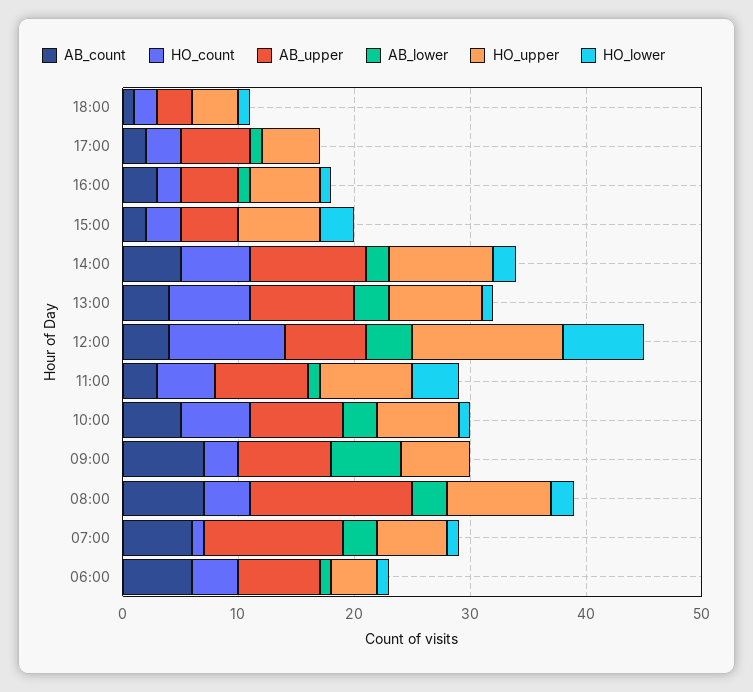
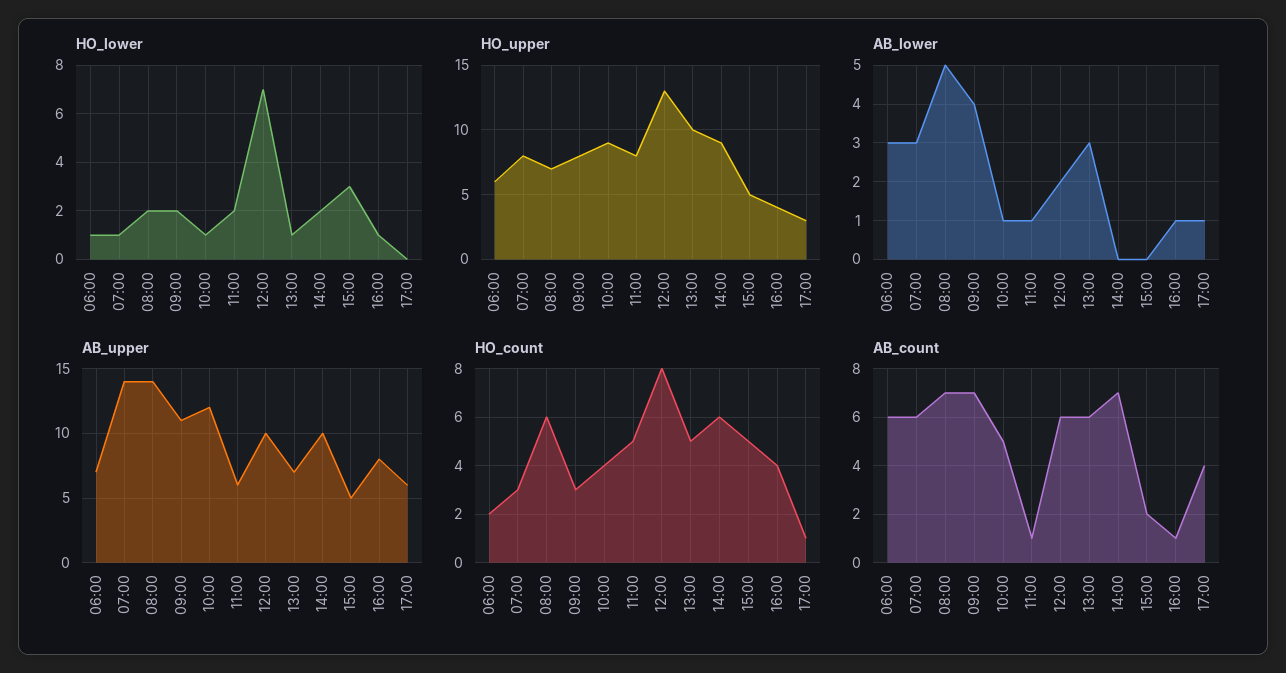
  {
    "AB_count": {
-     "18:00": 1,
-     "17:00": 2,
+     "17:00": 4,
-     "16:00": 3,
+     "16:00": 1,
      "15:00": 2,
-     "14:00": 5,
+     "14:00": 7,
-     "13:00": 4,
+     "13:00": 6,
-     "12:00": 4,
+     "12:00": 6,
-     "11:00": 3,
+     "11:00": 1,
      "10:00": 5,
      "09:00": 7,
      "08:00": 7,
      "07:00": 6,
      "06:00": 6
    },
    "HO_count": {
-     "18:00": 2,
-     "17:00": 3,
+     "17:00": 1,
-     "16:00": 2,
+     "16:00": 4,
-     "15:00": 3,
+     "15:00": 5,
      "14:00": 6,
-     "13:00": 7,
+     "13:00": 5,
-     "12:00": 10,
+     "12:00": 8,
      "11:00": 5,
-     "10:00": 6,
+     "10:00": 4,
      "09:00": 3,
-     "08:00": 4,
+     "08:00": 6,
-     "07:00": 1,
+     "07:00": 3,
-     "06:00": 4
+     "06:00": 2
    },
    "AB_upper": {
-     "18:00": 3,
      "17:00": 6,
-     "16:00": 5,
+     "16:00": 8,
      "15:00": 5,
      "14:00": 10,
-     "13:00": 9,
+     "13:00": 7,
-     "12:00": 7,
+     "12:00": 10,
-     "11:00": 8,
+     "11:00": 6,
-     "10:00": 8,
+     "10:00": 12,
-     "09:00": 8,
+     "09:00": 11,
      "08:00": 14,
-     "07:00": 12,
+     "07:00": 14,
      "06:00": 7
    },
    "AB_lower": {
-     "18:00": 0,
      "17:00": 1,
      "16:00": 1,
      "15:00": 0,
-     "14:00": 2,
+     "14:00": 0,
      "13:00": 3,
-     "12:00": 4,
+     "12:00": 2,
      "11:00": 1,
-     "10:00": 3,
+     "10:00": 1,
-     "09:00": 6,
+     "09:00": 4,
-     "08:00": 3,
+     "08:00": 5,
      "07:00": 3,
-     "06:00": 1
+     "06:00": 3
    },
    "HO_upper": {
-     "18:00": 4,
-     "17:00": 5,
+     "17:00": 3,
-     "16:00": 6,
+     "16:00": 4,
-     "15:00": 7,
+     "15:00": 5,
      "14:00": 9,
-     "13:00": 8,
+     "13:00": 10,
      "12:00": 13,
      "11:00": 8,
-     "10:00": 7,
+     "10:00": 9,
-     "09:00": 6,
+     "09:00": 8,
-     "08:00": 9,
+     "08:00": 7,
-     "07:00": 6,
+     "07:00": 8,
-     "06:00": 4
+     "06:00": 6
    },
    "HO_lower": {
-     "18:00": 1,
      "17:00": 0,
      "16:00": 1,
      "15:00": 3,
      "14:00": 2,
      "13:00": 1,
      "12:00": 7,
-     "11:00": 4,
+     "11:00": 2,
      "10:00": 1,
-     "09:00": 0,
+     "09:00": 2,
      "08:00": 2,
      "07:00": 1,
      "06:00": 1
    }
  }

